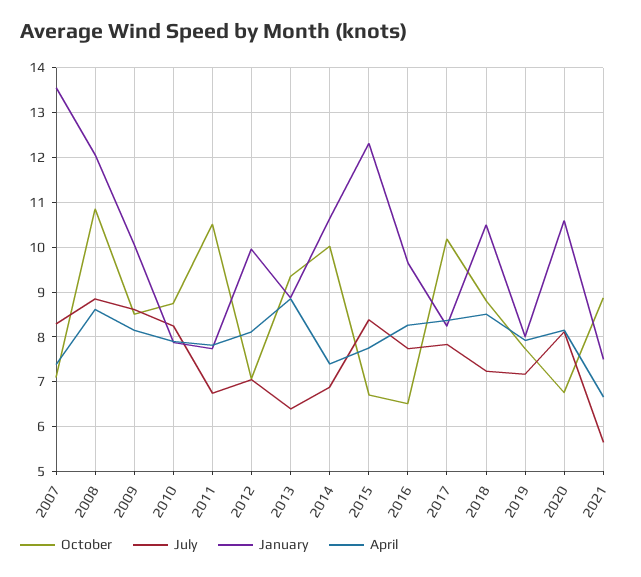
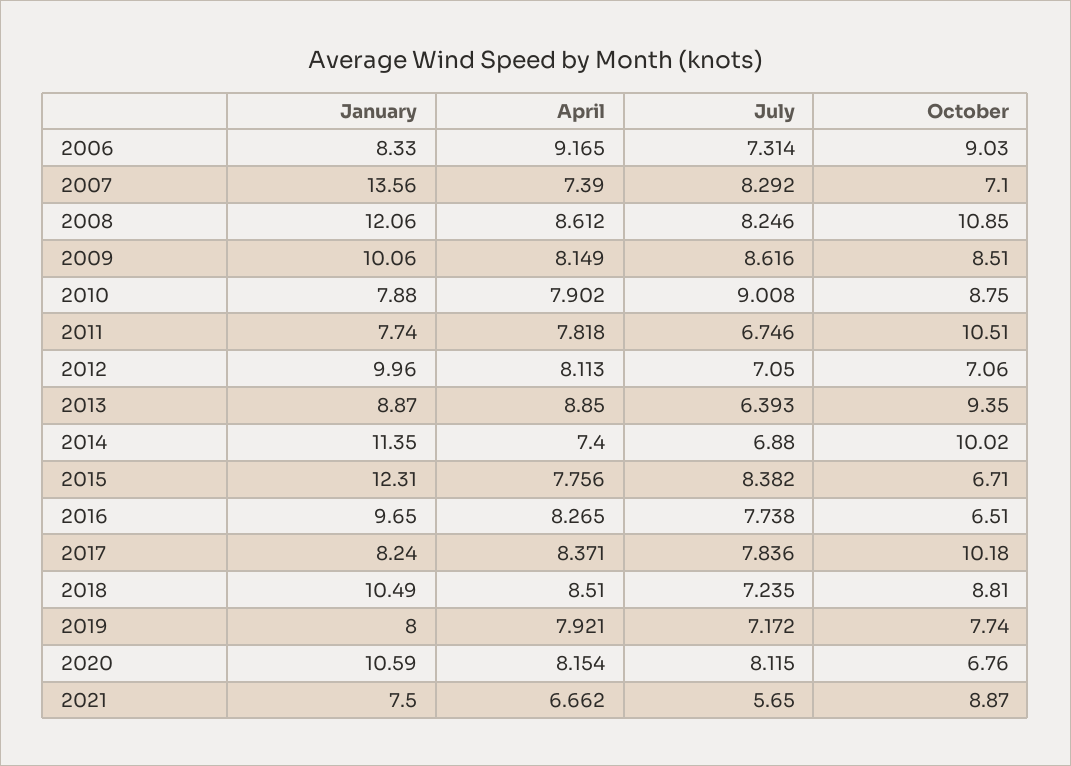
  {
    "October": {
      "2007": 7.1,
      "2008": 10.85,
      "2009": 8.51,
      "2010": 8.75,
      "2011": 10.51,
      "2012": 7.06,
      "2013": 9.35,
      "2014": 10.02,
      "2015": 6.71,
      "2016": 6.51,
      "2017": 10.18,
      "2018": 8.81,
      "2019": 7.74,
      "2020": 6.76,
-     "2021": 8.87
+     "2021": 8.87,
+     "2006": 9.03
    },
    "July": {
      "2007": 8.292,
-     "2008": 8.8,
+     "2008": 8.246,
      "2009": 8.616,
-     "2010": 8.2,
+     "2010": 9.008,
      "2011": 6.746,
      "2012": 7.05,
      "2013": 6.393,
      "2014": 6.88,
      "2015": 8.382,
      "2016": 7.738,
      "2017": 7.836,
      "2018": 7.235,
      "2019": 7.172,
      "2020": 8.115,
-     "2021": 5.65
+     "2021": 5.65,
+     "2006": 7.314
    },
    "January": {
      "2007": 13.56,
      "2008": 12.06,
      "2009": 10.06,
      "2010": 7.88,
      "2011": 7.74,
      "2012": 9.96,
      "2013": 8.87,
-     "2014": 10.6,
+     "2014": 11.35,
      "2015": 12.31,
      "2016": 9.65,
      "2017": 8.24,
      "2018": 10.49,
      "2019": 8,
      "2020": 10.59,
-     "2021": 7.5
+     "2021": 7.5,
+     "2006": 8.33
    },
    "April": {
      "2007": 7.39,
      "2008": 8.612,
      "2009": 8.149,
      "2010": 7.902,
      "2011": 7.818,
      "2012": 8.113,
      "2013": 8.85,
      "2014": 7.4,
      "2015": 7.756,
      "2016": 8.265,
      "2017": 8.371,
      "2018": 8.51,
      "2019": 7.921,
      "2020": 8.154,
-     "2021": 6.662
+     "2021": 6.662,
+     "2006": 9.165
    }
  }

